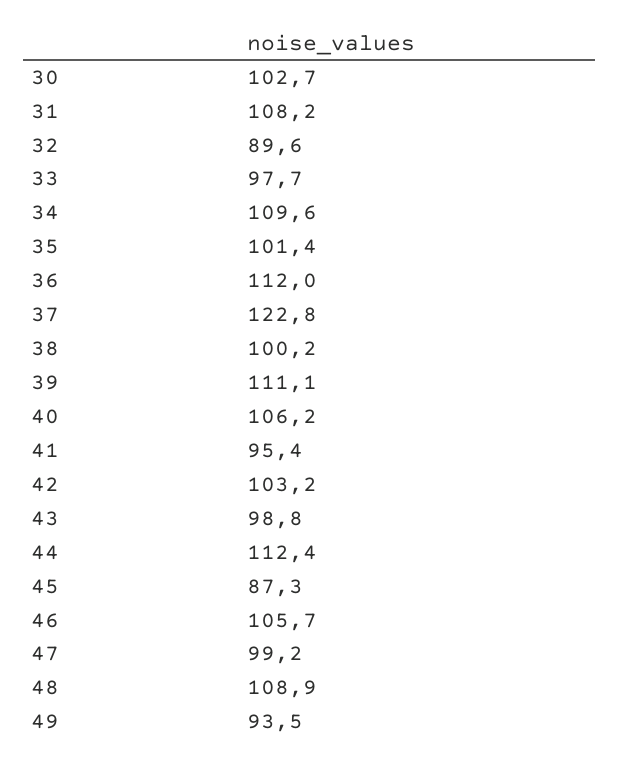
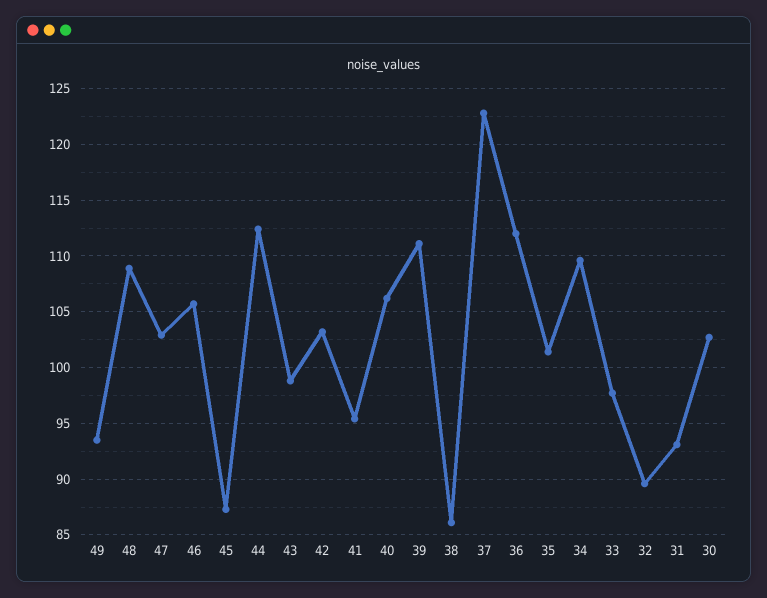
  {
    "30": 102.7,
-   "31": 108.2,
+   "31": 93,
    "32": 89.6,
    "33": 97.7,
    "34": 109.6,
    "35": 101.4,
    "36": 112,
    "37": 122.8,
-   "38": 100.2,
+   "38": 86,
    "39": 111.1,
    "40": 106.2,
    "41": 95.4,
    "42": 103.2,
    "43": 98.8,
    "44": 112.4,
    "45": 87.3,
    "46": 105.7,
-   "47": 99.2,
+   "47": 103,
    "48": 108.9,
    "49": 93.5
  }

